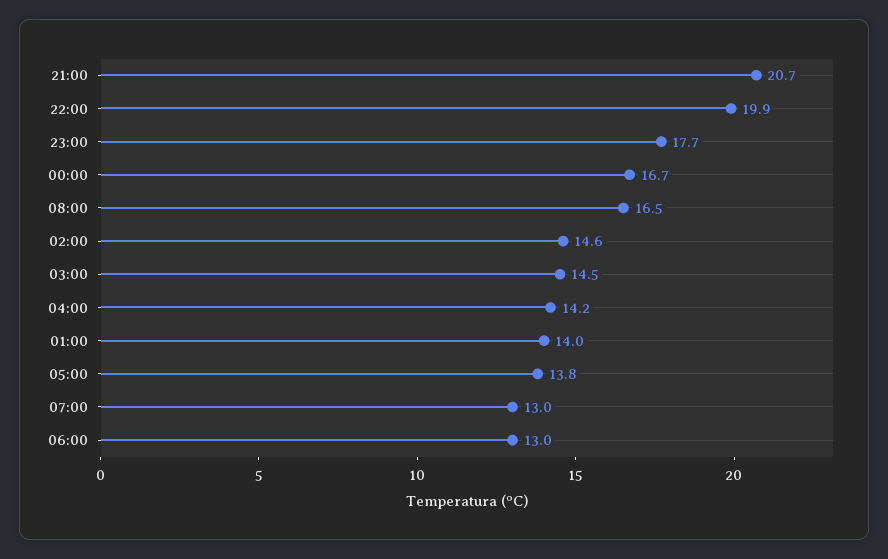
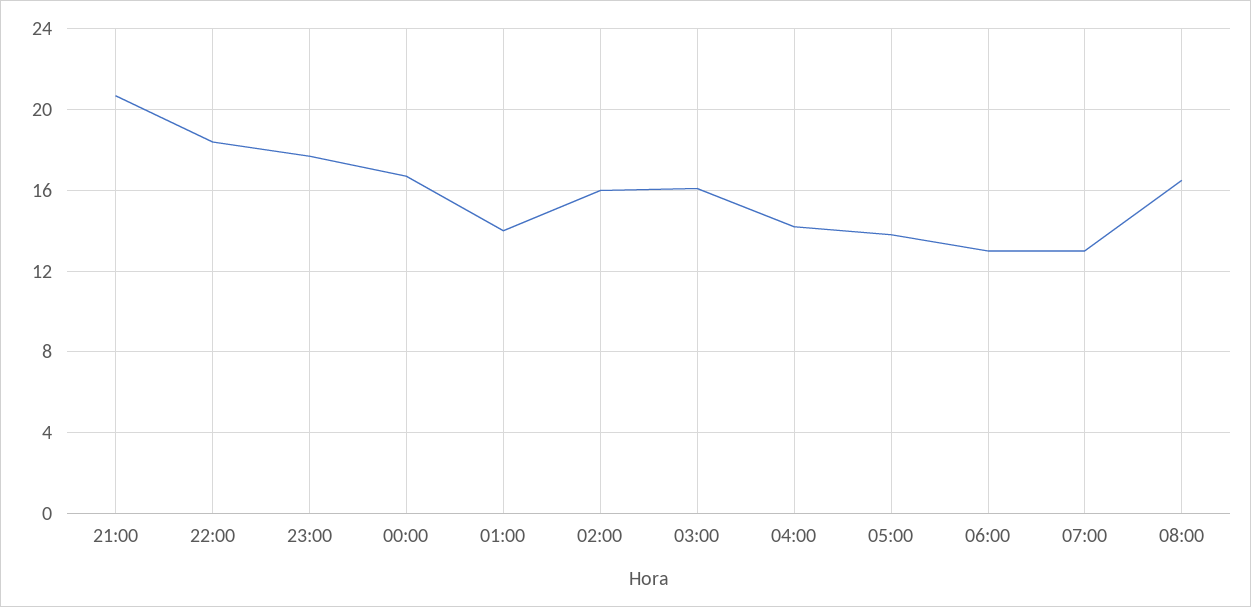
  {
    "21:00": 20.7,
-   "22:00": 19.9,
+   "22:00": 18.5,
    "23:00": 17.7,
    "00:00": 16.7,
    "08:00": 16.5,
-   "02:00": 14.6,
+   "02:00": 16,
-   "03:00": 14.5,
+   "03:00": 16,
    "04:00": 14.2,
    "01:00": 14,
    "05:00": 13.8,
    "07:00": 13,
    "06:00": 13
  }

